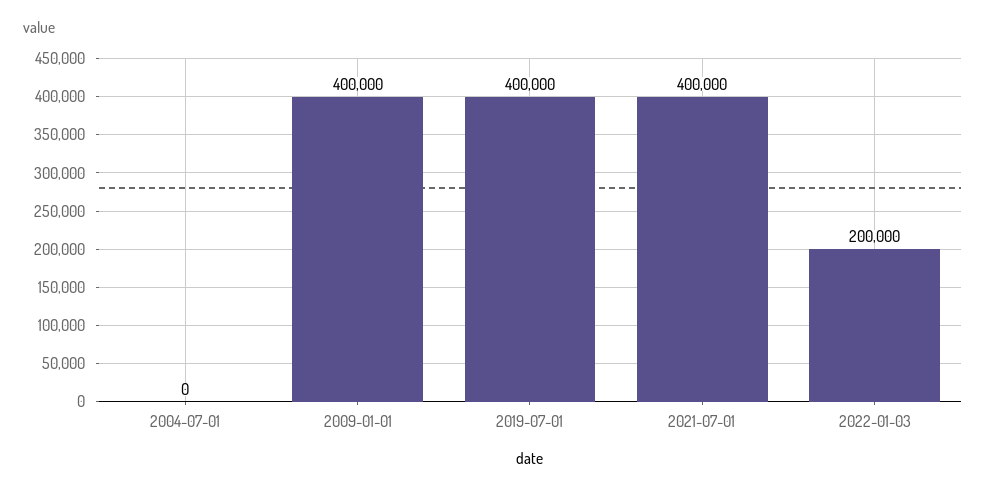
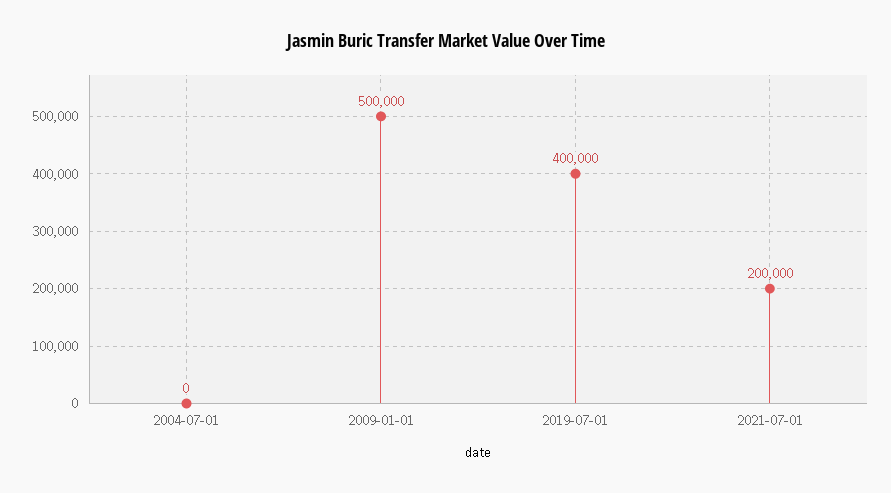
  {
    "2004-07-01": 0,
-   "2009-01-01": 400000,
+   "2009-01-01": 500000,
    "2019-07-01": 400000,
-   "2021-07-01": 400000,
+   "2021-07-01": 200000
-   "2022-01-03": 200000
  }

